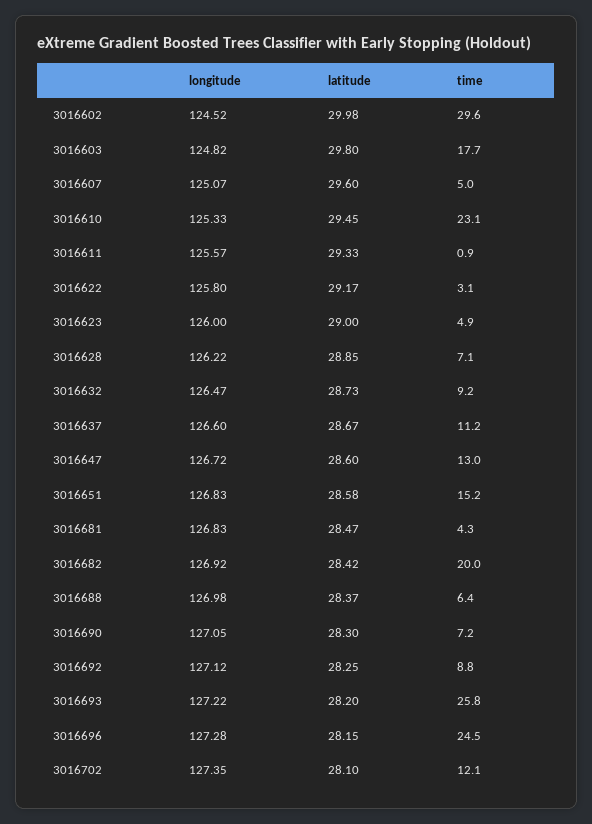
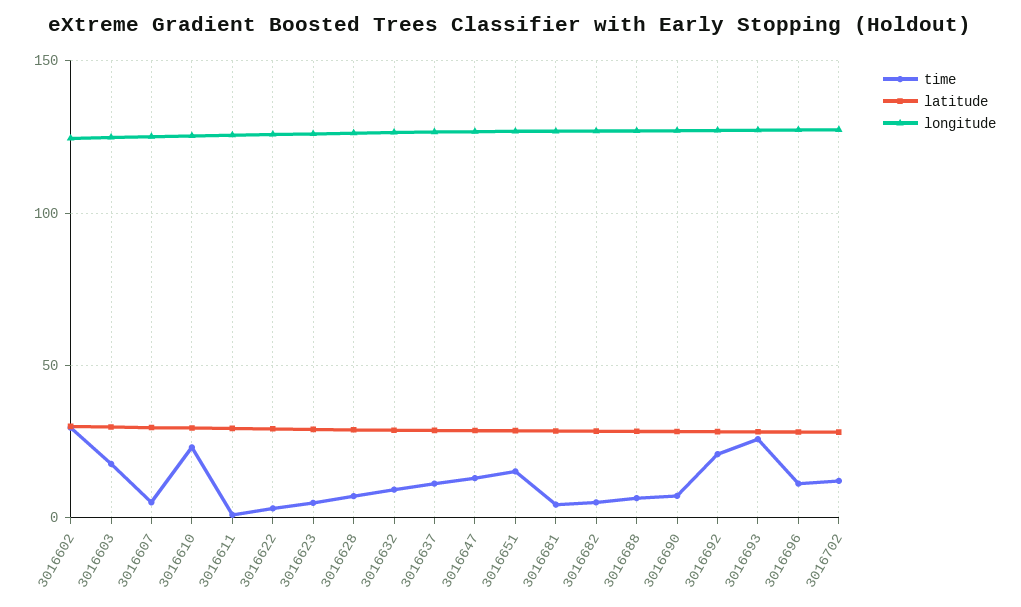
  {
    "longitude": {
      "3016602": 124.52,
      "3016603": 124.82,
      "3016607": 125.07,
      "3016610": 125.33,
      "3016611": 125.57,
      "3016622": 125.8,
      "3016623": 126,
      "3016628": 126.22,
      "3016632": 126.47,
      "3016637": 126.6,
      "3016647": 126.72,
      "3016651": 126.83,
      "3016681": 126.83,
      "3016682": 126.92,
      "3016688": 126.98,
      "3016690": 127.05,
      "3016692": 127.12,
      "3016693": 127.22,
      "3016696": 127.28,
      "3016702": 127.35
    },
    "latitude": {
      "3016602": 29.98,
      "3016603": 29.8,
      "3016607": 29.6,
      "3016610": 29.45,
      "3016611": 29.33,
      "3016622": 29.17,
      "3016623": 29,
      "3016628": 28.85,
      "3016632": 28.73,
      "3016637": 28.67,
      "3016647": 28.6,
      "3016651": 28.58,
      "3016681": 28.47,
      "3016682": 28.42,
      "3016688": 28.37,
      "3016690": 28.3,
      "3016692": 28.25,
      "3016693": 28.2,
      "3016696": 28.15,
      "3016702": 28.1
    },
    "time": {
      "3016602": 29.6,
      "3016603": 17.7,
      "3016607": 5,
      "3016610": 23.1,
      "3016611": 0.9,
      "3016622": 3.1,
      "3016623": 4.9,
      "3016628": 7.1,
      "3016632": 9.2,
      "3016637": 11.2,
      "3016647": 13,
      "3016651": 15.2,
      "3016681": 4.3,
-     "3016682": 20,
+     "3016682": 5,
      "3016688": 6.4,
      "3016690": 7.2,
-     "3016692": 8.8,
+     "3016692": 20,
      "3016693": 25.8,
-     "3016696": 24.5,
+     "3016696": 10,
      "3016702": 12.1
    }
  }

